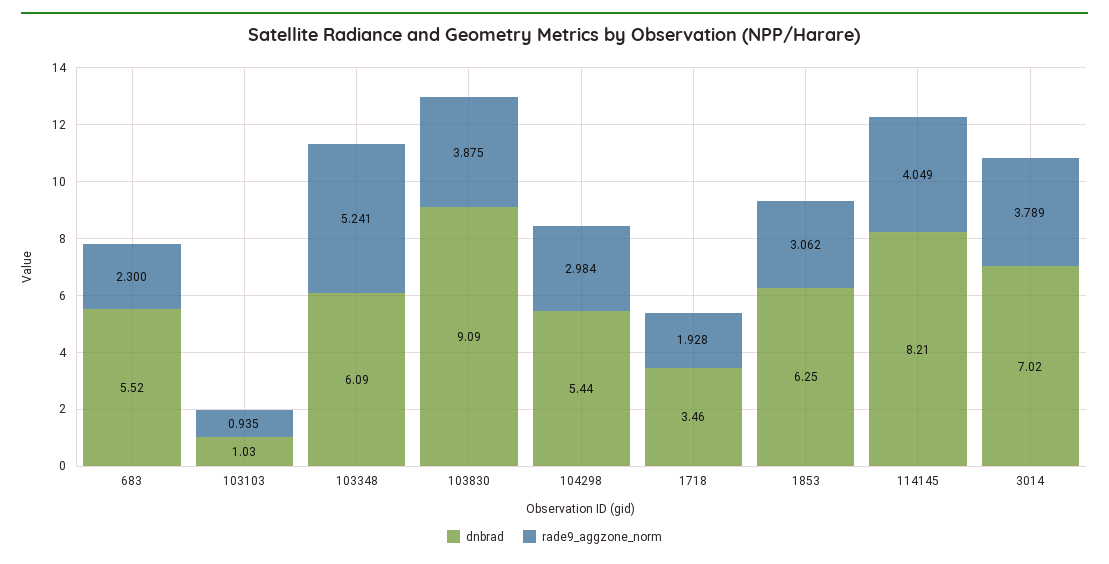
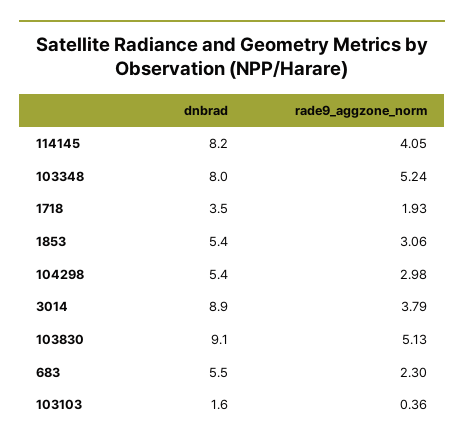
  {
    "dnbrad": {
      "683": 5.52,
-     "103103": 1.03,
+     "103103": 1.6,
-     "103348": 6.09,
+     "103348": 8,
      "103830": 9.09,
      "104298": 5.44,
      "1718": 3.46,
-     "1853": 6.25,
+     "1853": 5.4,
      "114145": 8.21,
-     "3014": 7.02
+     "3014": 8.9
    },
    "rade9_aggzone_norm": {
      "683": 2.3,
-     "103103": 0.935,
+     "103103": 0.36,
      "103348": 5.241,
-     "103830": 3.875,
+     "103830": 5.13,
      "104298": 2.984,
      "1718": 1.928,
      "1853": 3.062,
      "114145": 4.049,
      "3014": 3.789
    }
  }

